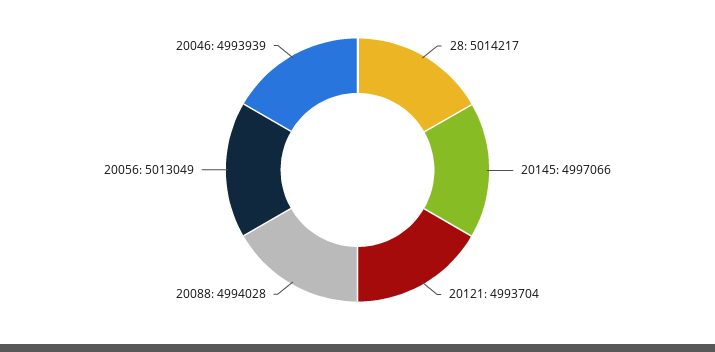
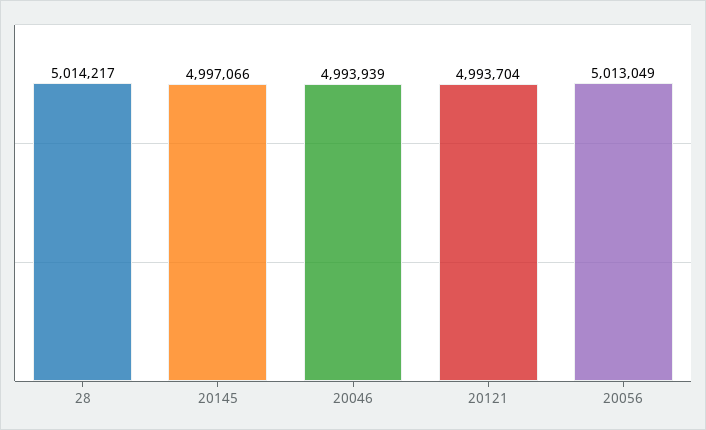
  {
    "28": 5014217,
    "20145": 4997066,
    "20121": 4993704,
-   "20088": 4994028,
    "20056": 5013049,
    "20046": 4993939
  }

